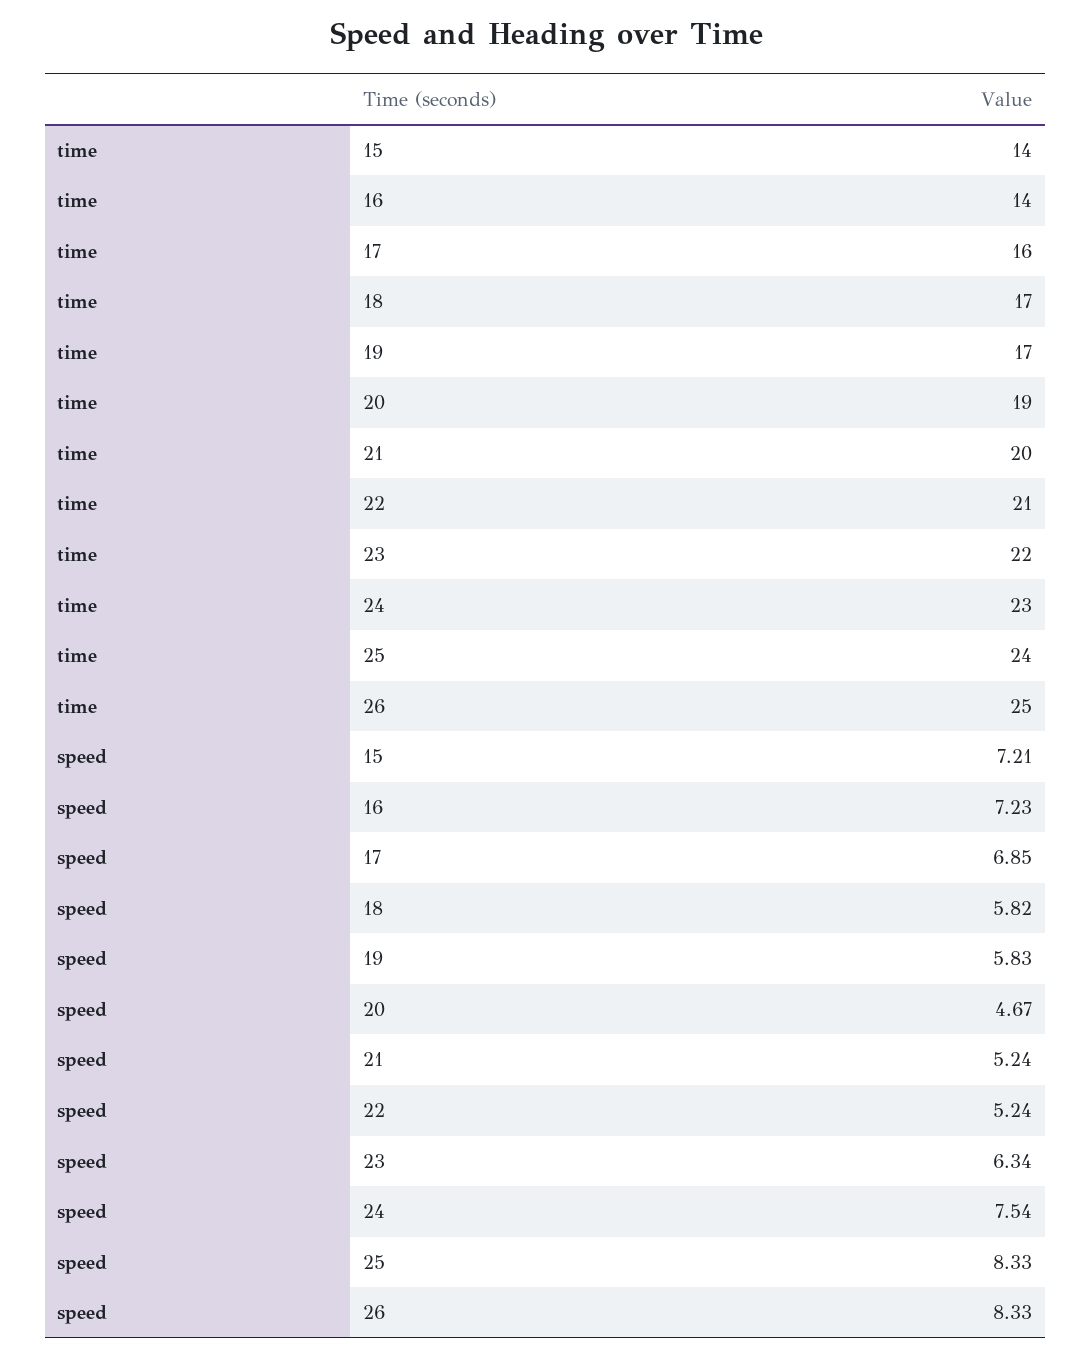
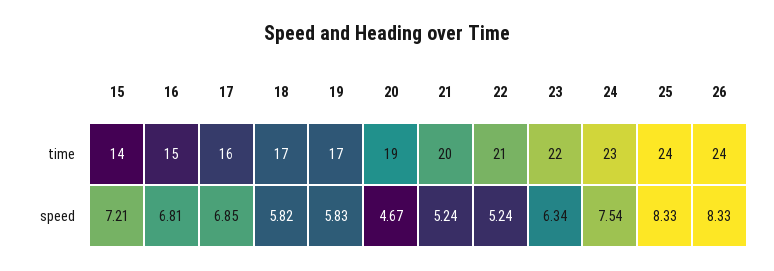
  {
    "time": {
      "15": 14,
-     "16": 14,
+     "16": 15,
      "17": 16,
      "18": 17,
      "19": 17,
      "20": 19,
      "21": 20,
      "22": 21,
      "23": 22,
      "24": 23,
      "25": 24,
-     "26": 25
+     "26": 24
    },
    "speed": {
      "15": 7.21,
-     "16": 7.23,
+     "16": 6.81,
      "17": 6.85,
      "18": 5.82,
      "19": 5.83,
      "20": 4.67,
      "21": 5.24,
      "22": 5.24,
      "23": 6.34,
      "24": 7.54,
      "25": 8.33,
      "26": 8.33
    }
  }

